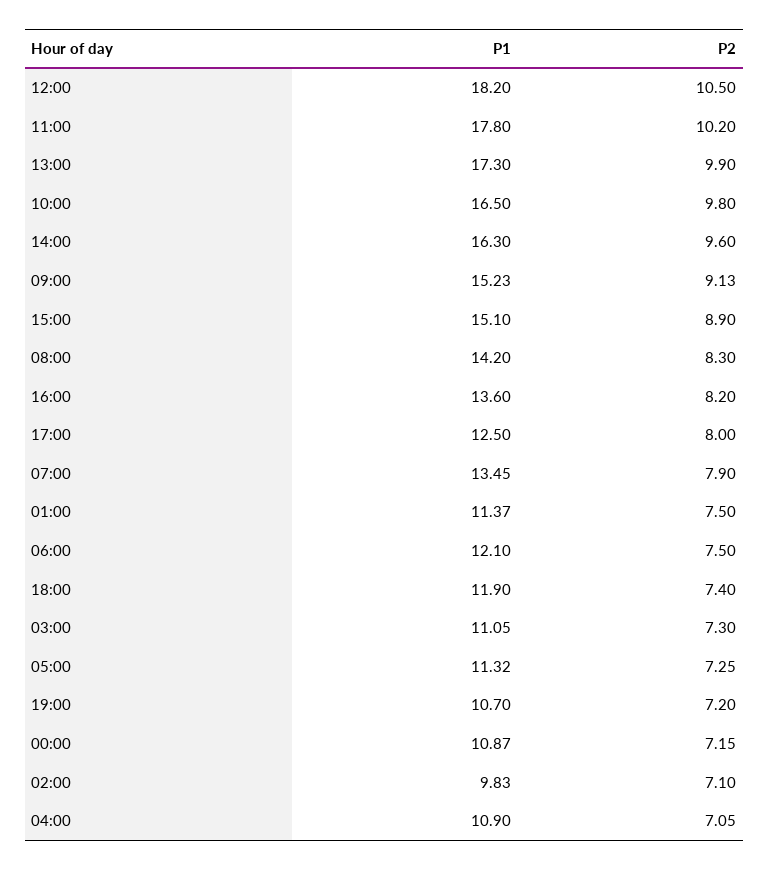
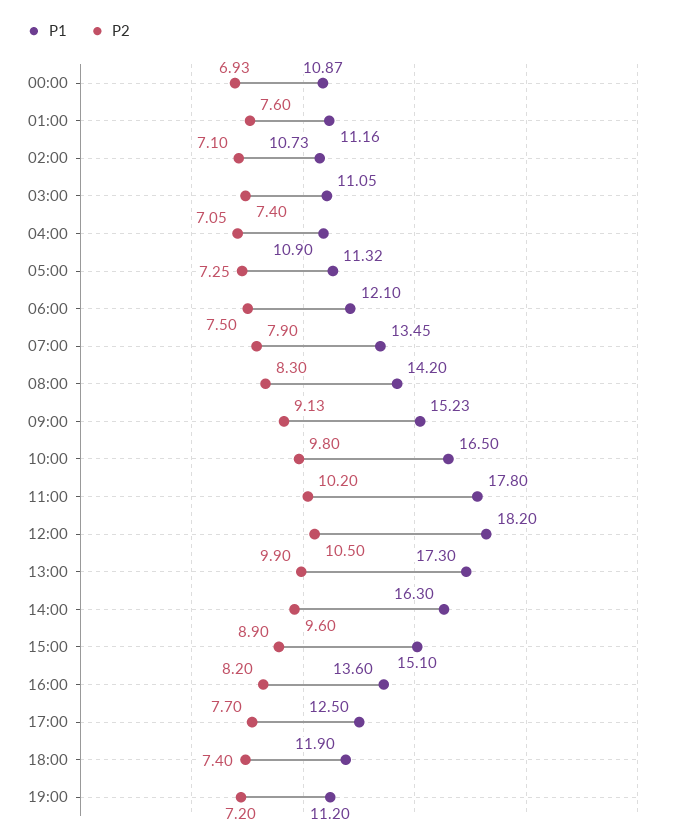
  {
    "P1": {
      "12:00": 18.2,
      "11:00": 17.8,
      "13:00": 17.3,
      "10:00": 16.5,
      "14:00": 16.3,
      "09:00": 15.23,
      "15:00": 15.1,
      "08:00": 14.2,
      "16:00": 13.6,
      "17:00": 12.5,
      "07:00": 13.45,
-     "01:00": 11.37,
+     "01:00": 11.16,
      "06:00": 12.1,
      "18:00": 11.9,
      "03:00": 11.05,
      "05:00": 11.32,
-     "19:00": 10.7,
+     "19:00": 11.2,
      "00:00": 10.87,
-     "02:00": 9.83,
+     "02:00": 10.73,
      "04:00": 10.9
    },
    "P2": {
      "12:00": 10.5,
      "11:00": 10.2,
      "13:00": 9.9,
      "10:00": 9.8,
      "14:00": 9.6,
      "09:00": 9.13,
      "15:00": 8.9,
      "08:00": 8.3,
      "16:00": 8.2,
-     "17:00": 8,
+     "17:00": 7.7,
      "07:00": 7.9,
-     "01:00": 7.5,
+     "01:00": 7.6,
      "06:00": 7.5,
      "18:00": 7.4,
-     "03:00": 7.3,
+     "03:00": 7.4,
      "05:00": 7.25,
      "19:00": 7.2,
-     "00:00": 7.15,
+     "00:00": 6.93,
      "02:00": 7.1,
      "04:00": 7.05
    }
  }

